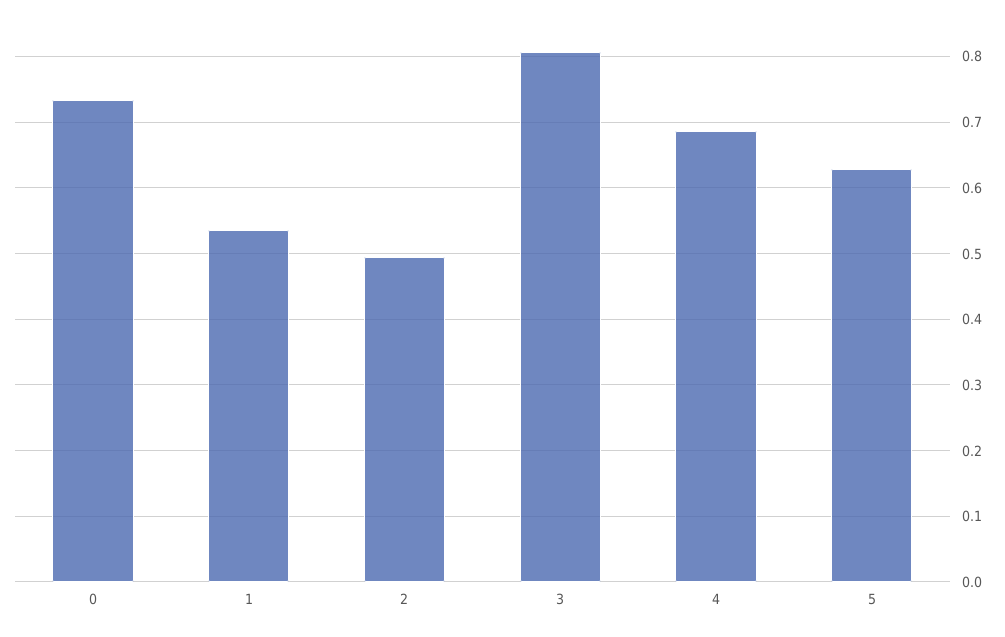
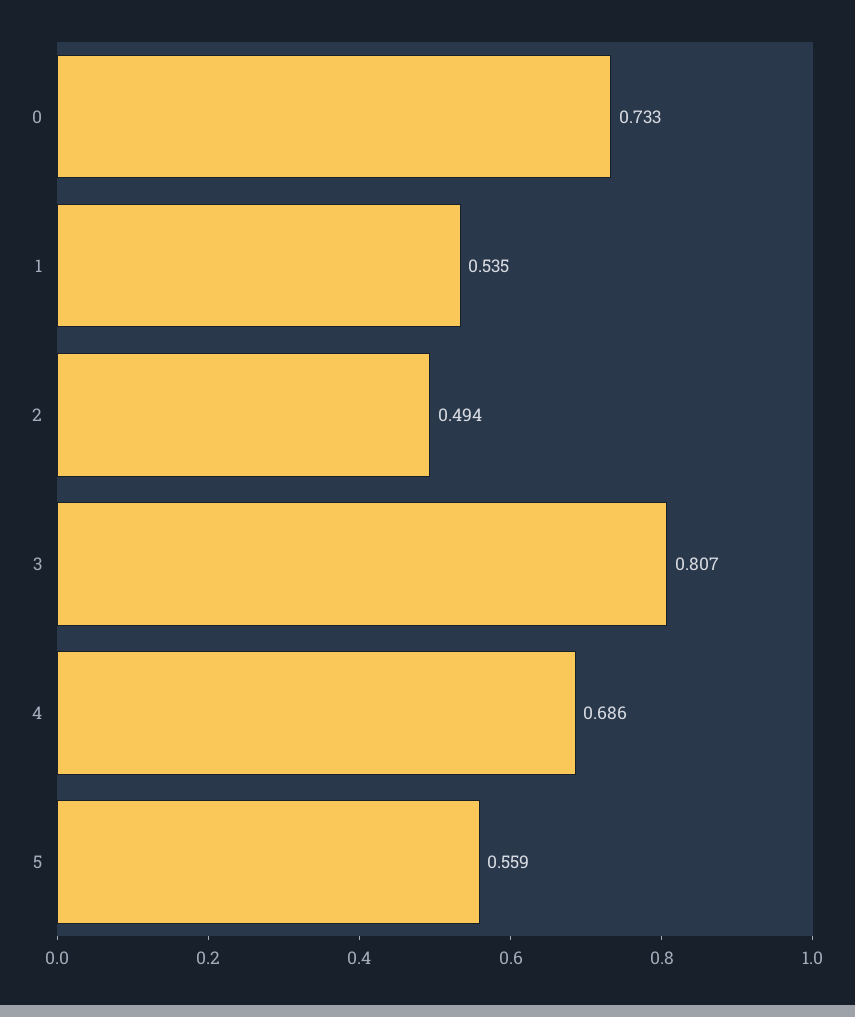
  {
    "0": 0.733,
    "1": 0.535,
    "2": 0.494,
    "3": 0.807,
    "4": 0.686,
-   "5": 0.63
+   "5": 0.559
  }

